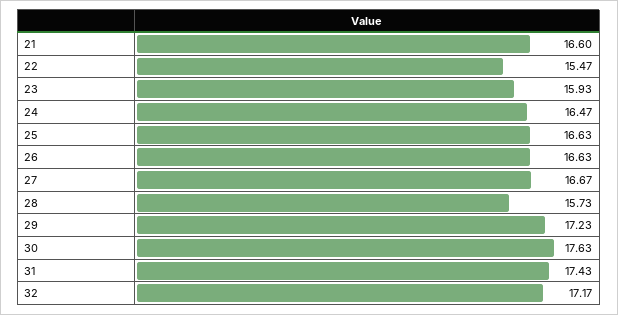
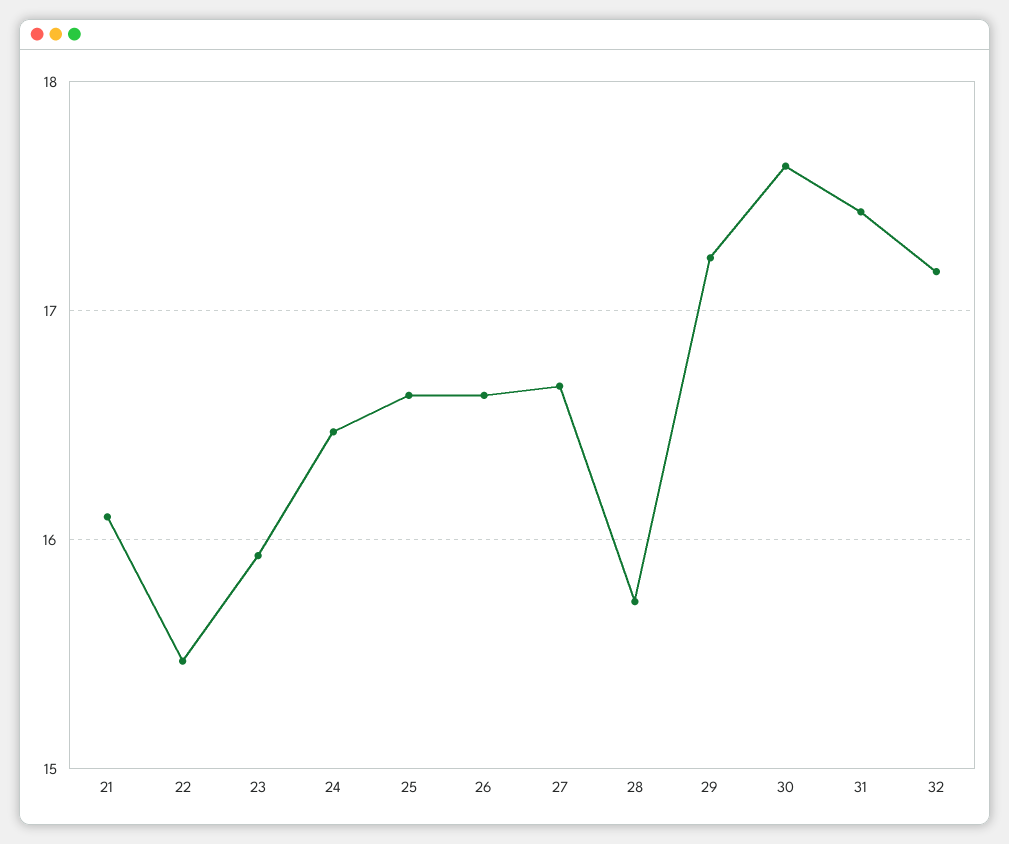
  {
-   "21": 16.6,
+   "21": 16.1,
    "22": 15.47,
    "23": 15.93,
    "24": 16.47,
    "25": 16.63,
    "26": 16.63,
    "27": 16.67,
    "28": 15.73,
    "29": 17.23,
    "30": 17.63,
    "31": 17.43,
    "32": 17.17
  }

